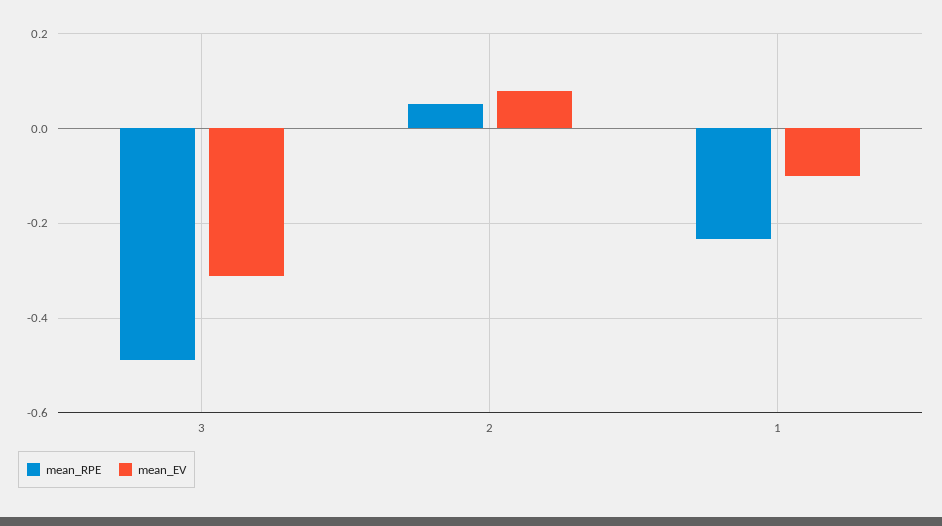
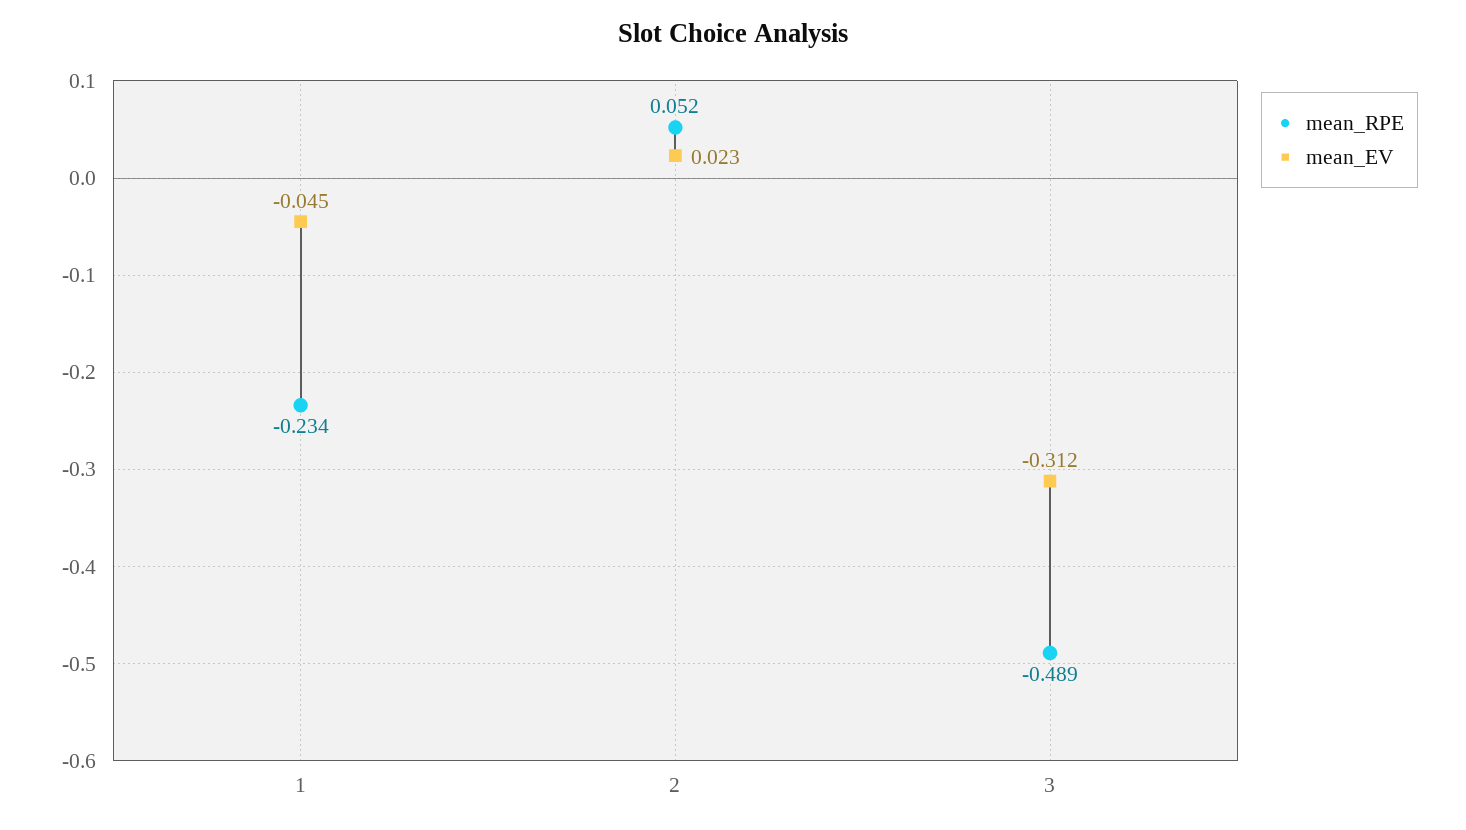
  {
    "mean_RPE": {
      "3": -0.489,
      "2": 0.052,
      "1": -0.234
    },
    "mean_EV": {
      "3": -0.312,
-     "2": 0.08,
+     "2": 0.023,
-     "1": -0.1
+     "1": -0.045
    }
  }

